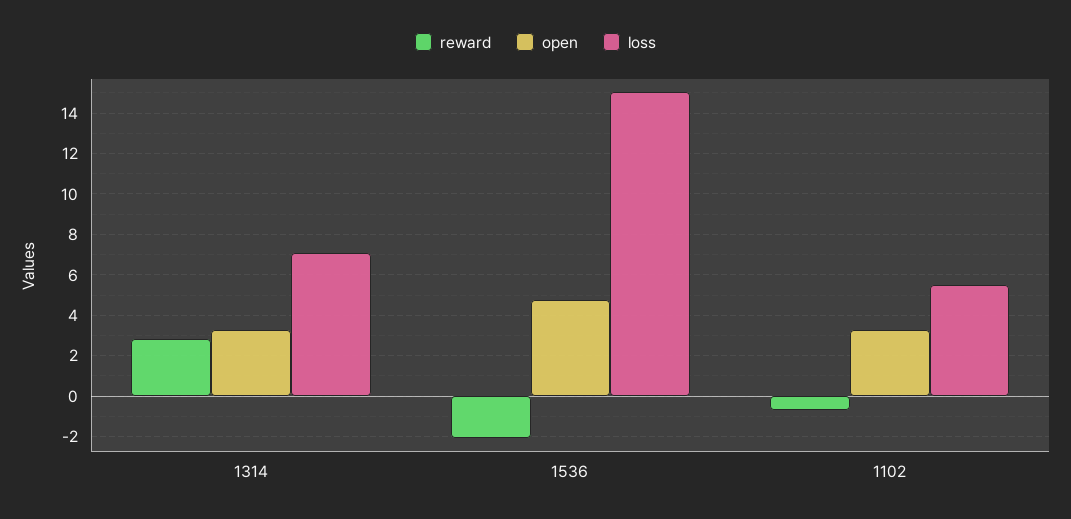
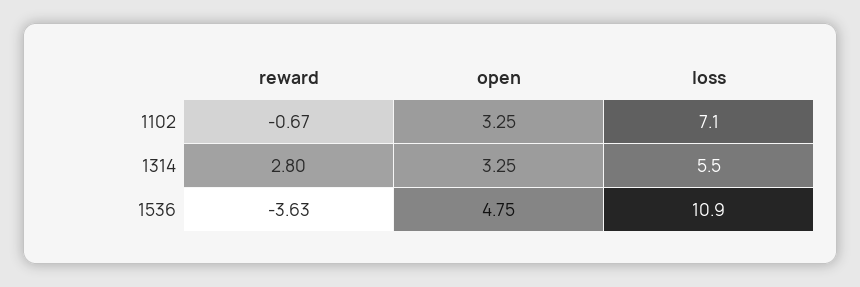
  {
    "reward": {
      "1314": 2.8,
-     "1536": -2,
+     "1536": -3.63,
      "1102": -0.67
    },
    "open": {
      "1314": 3.25,
      "1536": 4.75,
      "1102": 3.25
    },
    "loss": {
-     "1314": 7,
+     "1314": 5.5,
-     "1536": 15,
+     "1536": 10.9,
-     "1102": 5.5
+     "1102": 7.1
    }
  }

